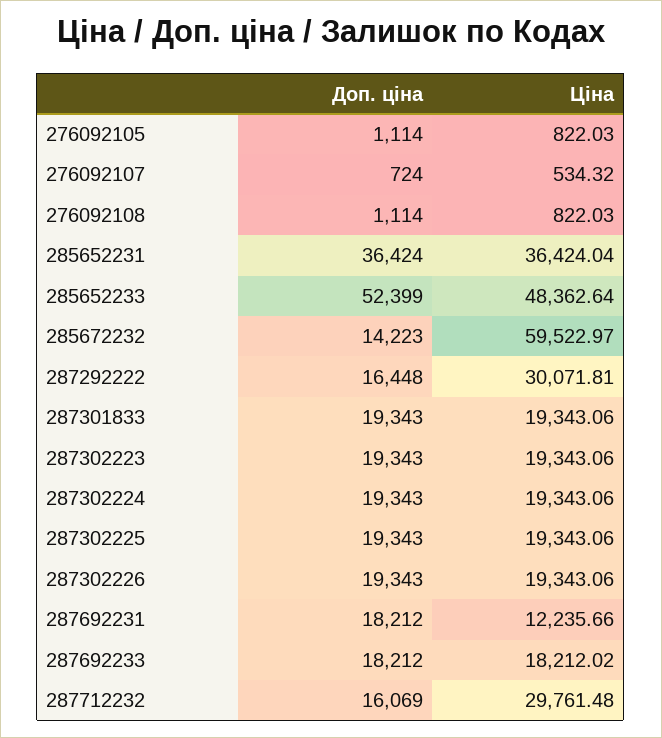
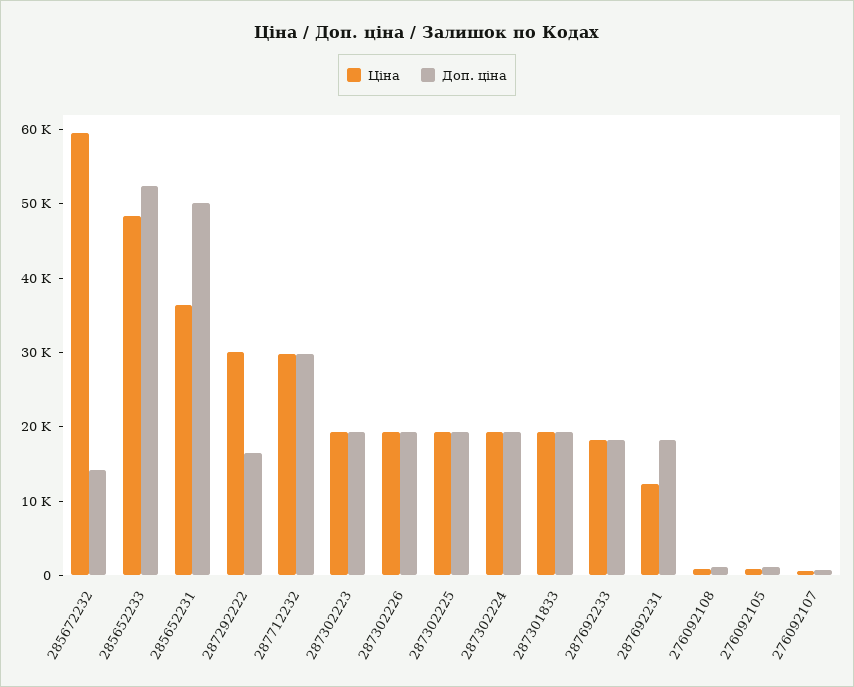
  {
    "Доп. ціна": {
      "276092105": 1114,
      "276092107": 724,
      "276092108": 1114,
-     "285652231": 36424,
+     "285652231": 50000,
      "285652233": 52399,
      "285672232": 14223,
      "287292222": 16448,
      "287301833": 19343,
      "287302223": 19343,
      "287302224": 19343,
      "287302225": 19343,
      "287302226": 19343,
      "287692231": 18212,
      "287692233": 18212,
-     "287712232": 16069
+     "287712232": 30000
    },
    "Ціна": {
      "276092105": 822.03,
      "276092107": 534.32,
      "276092108": 822.03,
      "285652231": 36424.04,
      "285652233": 48362.64,
      "285672232": 59522.97,
      "287292222": 30071.81,
      "287301833": 19343.06,
      "287302223": 19343.06,
      "287302224": 19343.06,
      "287302225": 19343.06,
      "287302226": 19343.06,
      "287692231": 12235.66,
      "287692233": 18212.02,
      "287712232": 29761.48
    }
  }

